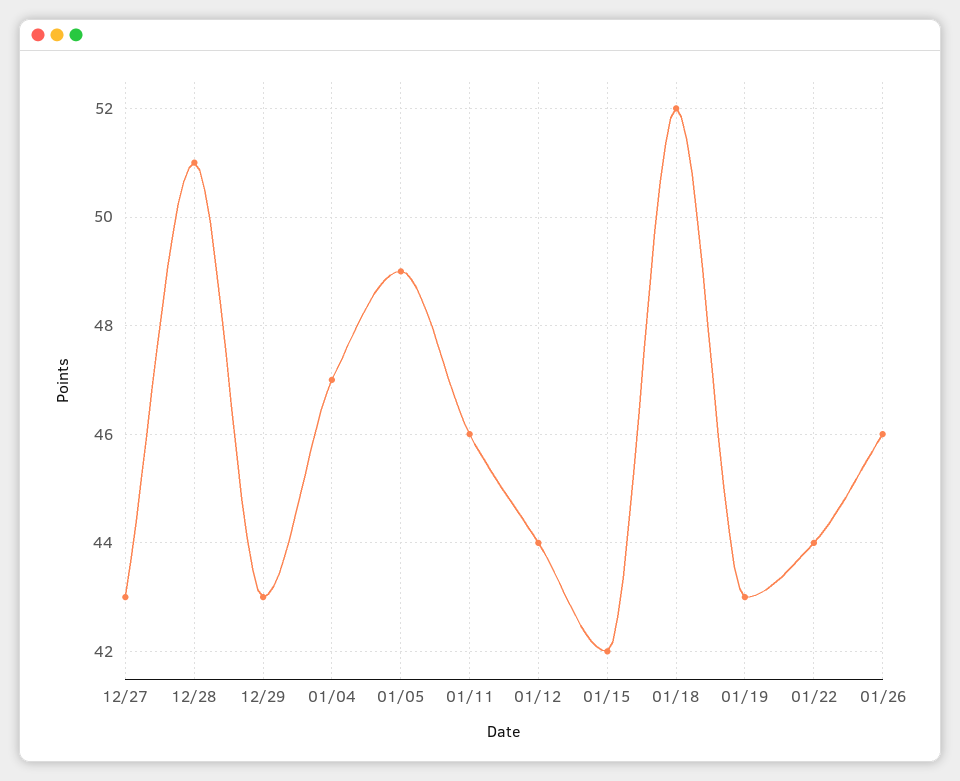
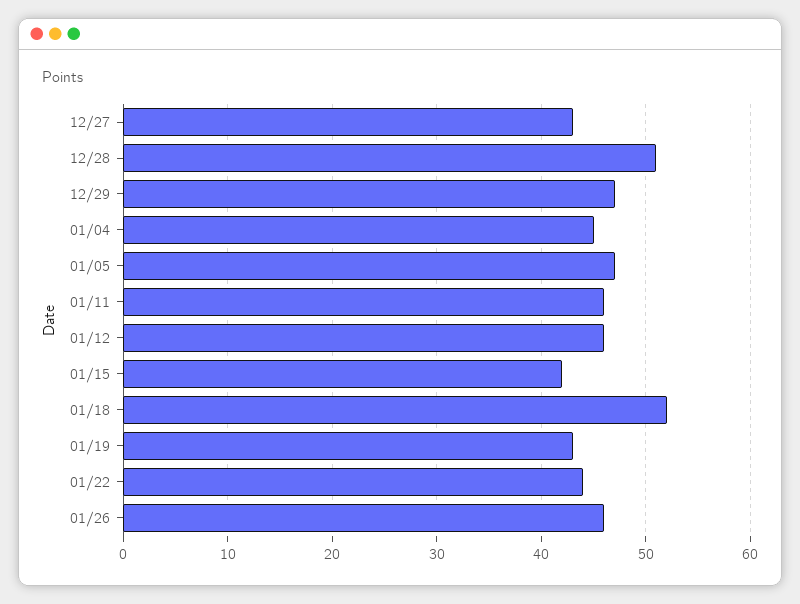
  {
    "12/27": 43,
    "12/28": 51,
-   "12/29": 43,
+   "12/29": 47,
-   "01/04": 47,
+   "01/04": 45,
-   "01/05": 49,
+   "01/05": 47,
    "01/11": 46,
-   "01/12": 44,
+   "01/12": 46,
    "01/15": 42,
    "01/18": 52,
    "01/19": 43,
    "01/22": 44,
    "01/26": 46
  }

